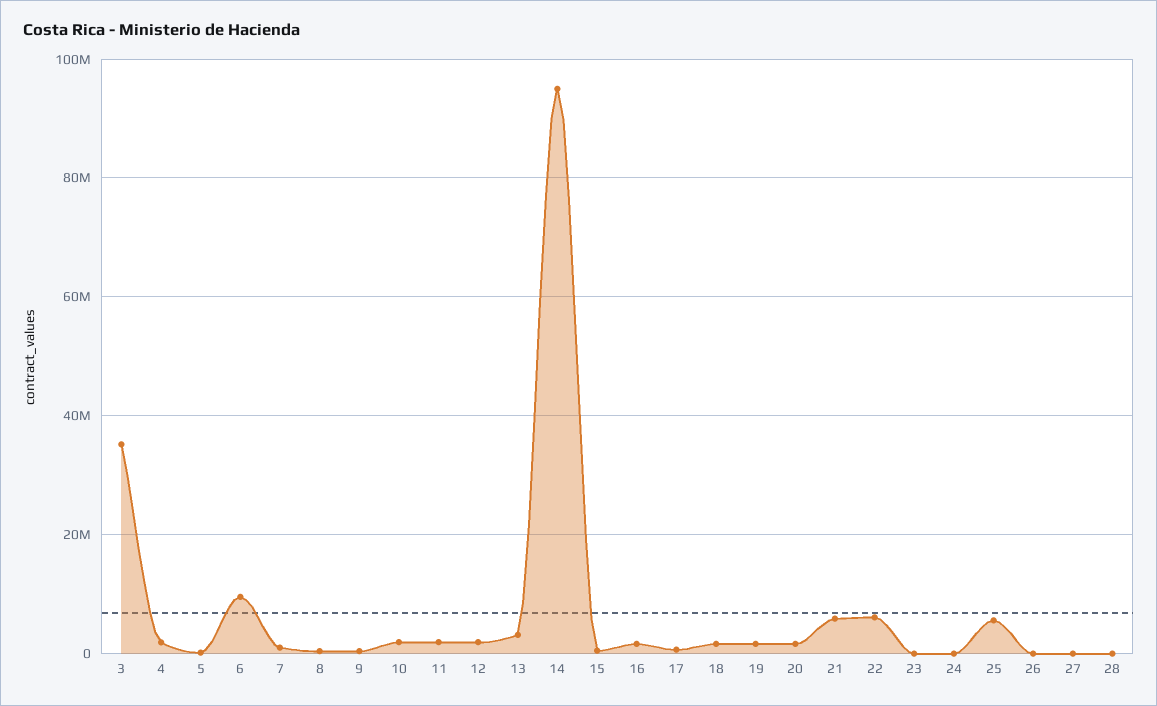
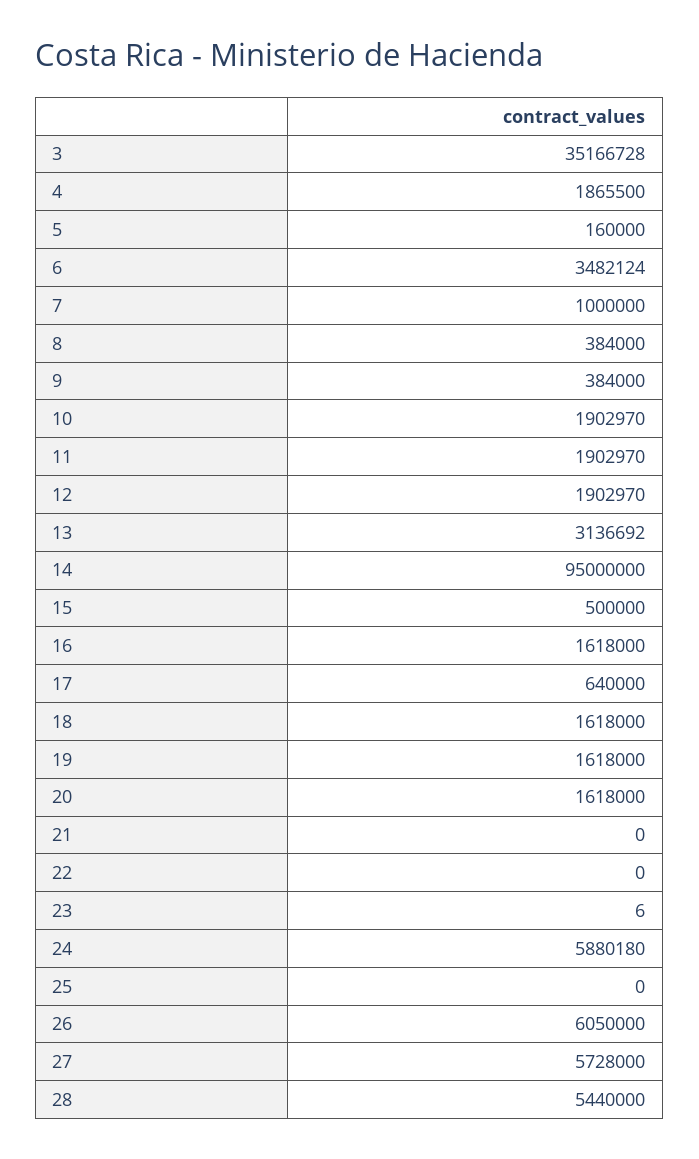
  {
    "3": 35166728,
    "4": 1865500,
    "5": 160000,
-   "6": 10000000,
+   "6": 3482124,
    "7": 1000000,
    "8": 384000,
    "9": 384000,
    "10": 1902970,
    "11": 1902970,
    "12": 1902970,
    "13": 3136692,
    "14": 95000000,
    "15": 500000,
    "16": 1618000,
    "17": 640000,
    "18": 1618000,
    "19": 1618000,
    "20": 1618000,
-   "21": 6000000,
+   "21": 0,
-   "22": 6000000,
+   "22": 0,
    "23": 6,
-   "24": 0,
+   "24": 5880180,
-   "25": 6000000,
+   "25": 0,
-   "26": 0,
+   "26": 6050000,
-   "27": 0,
+   "27": 5728000,
-   "28": 0
+   "28": 5440000
  }

